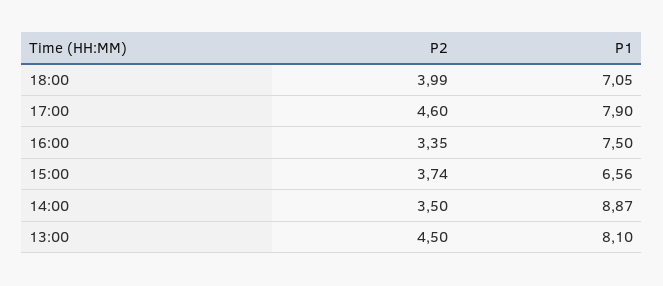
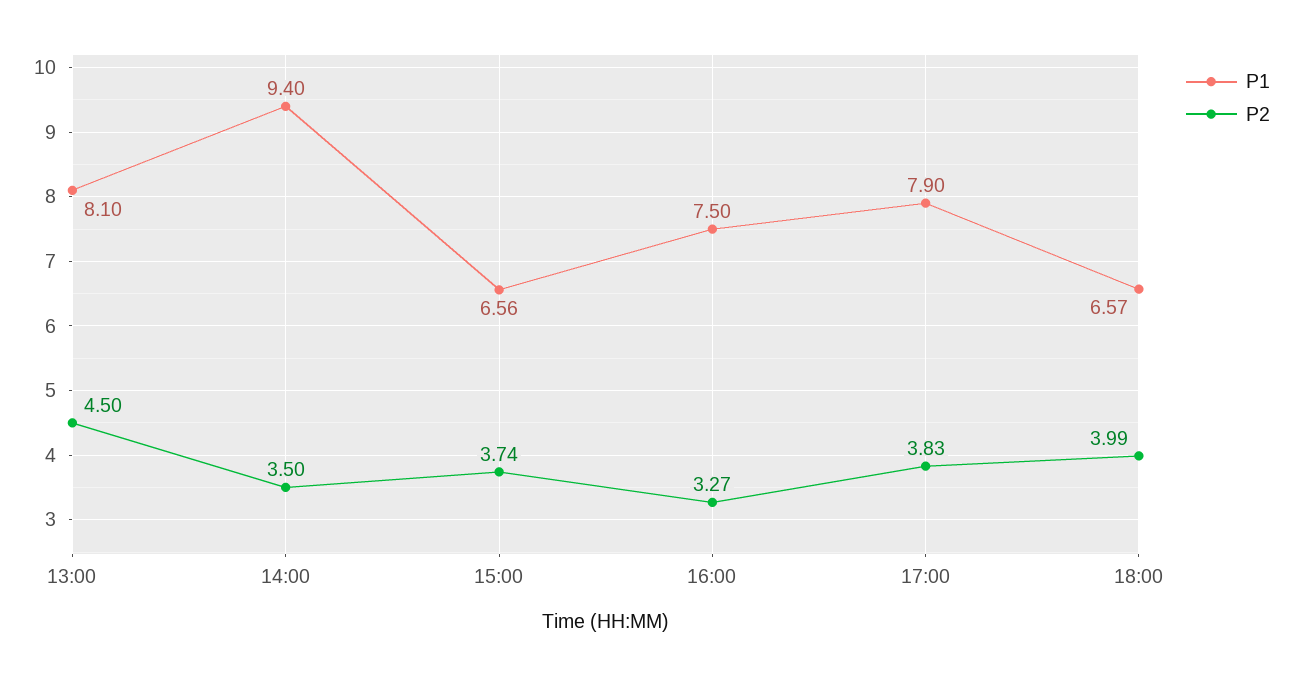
  {
    "P2": {
      "18:00": 3.99,
-     "17:00": 4.6,
+     "17:00": 3.83,
-     "16:00": 3.35,
+     "16:00": 3.27,
      "15:00": 3.74,
      "14:00": 3.5,
      "13:00": 4.5
    },
    "P1": {
-     "18:00": 7.05,
+     "18:00": 6.57,
      "17:00": 7.9,
      "16:00": 7.5,
      "15:00": 6.56,
-     "14:00": 8.87,
+     "14:00": 9.4,
      "13:00": 8.1
    }
  }

